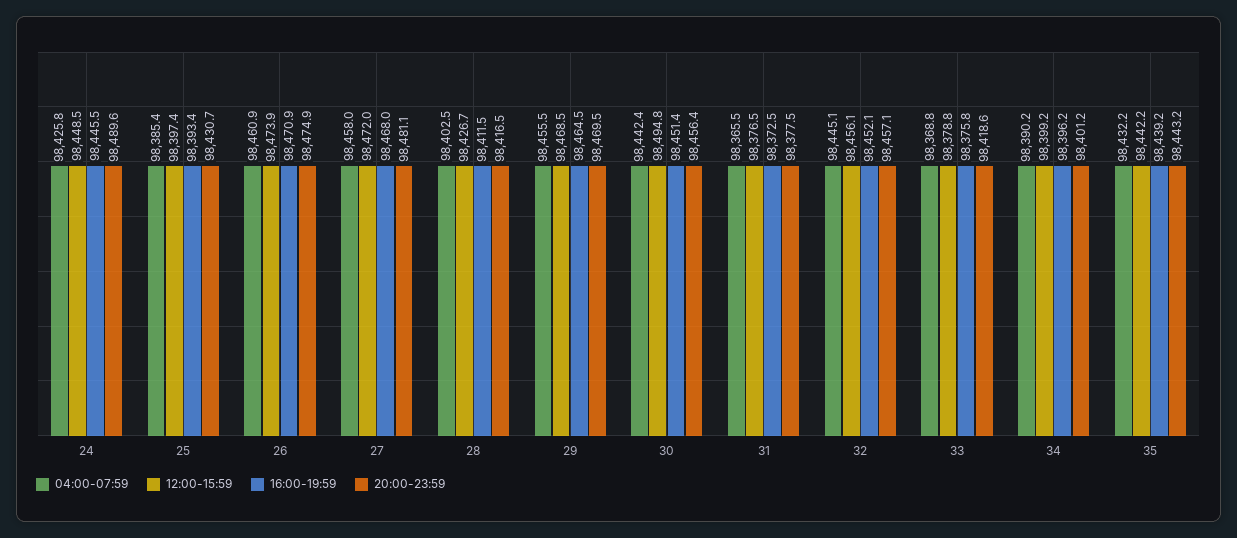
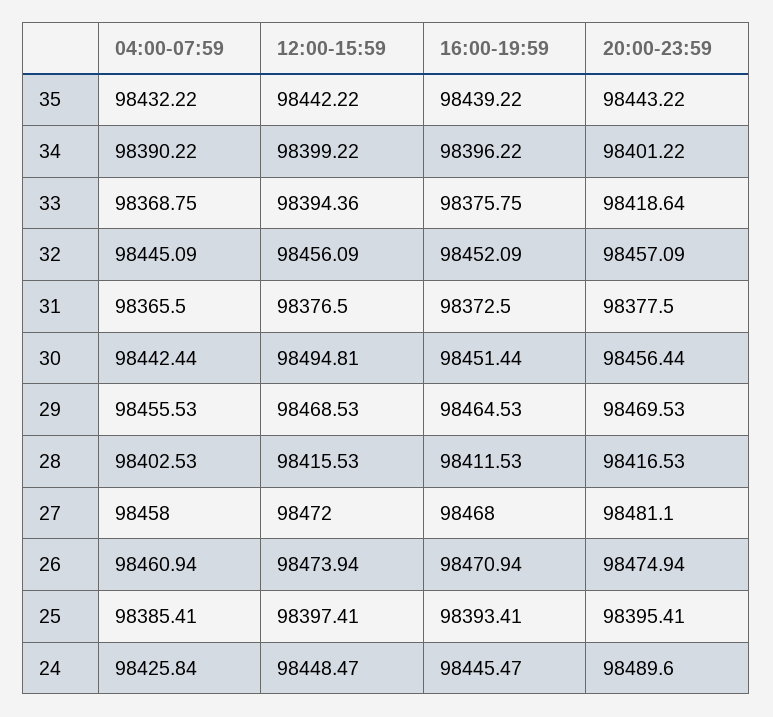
  {
    "04:00-07:59": {
      "24": 98425.84,
      "25": 98385.41,
      "26": 98460.94,
      "27": 98458,
      "28": 98402.53,
      "29": 98455.53,
      "30": 98442.44,
      "31": 98365.5,
      "32": 98445.09,
      "33": 98368.75,
      "34": 98390.22,
      "35": 98432.22
    },
    "12:00-15:59": {
      "24": 98448.47,
      "25": 98397.41,
      "26": 98473.94,
      "27": 98472,
-     "28": 98426.7,
+     "28": 98415.53,
      "29": 98468.53,
      "30": 98494.81,
      "31": 98376.5,
      "32": 98456.09,
-     "33": 98378.8,
+     "33": 98394.36,
      "34": 98399.22,
      "35": 98442.22
    },
    "16:00-19:59": {
      "24": 98445.47,
      "25": 98393.41,
      "26": 98470.94,
      "27": 98468,
      "28": 98411.53,
      "29": 98464.53,
      "30": 98451.44,
      "31": 98372.5,
      "32": 98452.09,
      "33": 98375.75,
      "34": 98396.22,
      "35": 98439.22
    },
    "20:00-23:59": {
      "24": 98489.6,
-     "25": 98430.7,
+     "25": 98395.41,
      "26": 98474.94,
      "27": 98481.1,
      "28": 98416.53,
      "29": 98469.53,
      "30": 98456.44,
      "31": 98377.5,
      "32": 98457.09,
      "33": 98418.64,
      "34": 98401.22,
      "35": 98443.22
    }
  }

